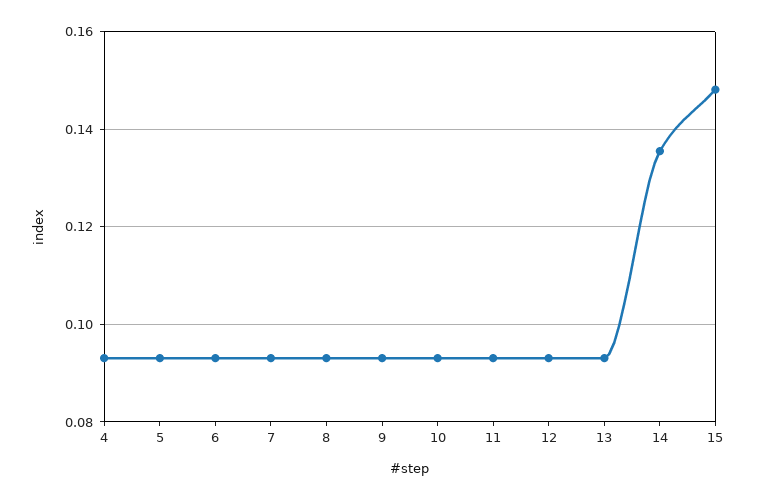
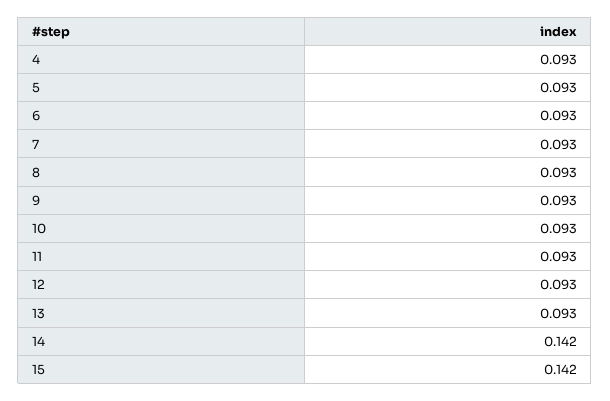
  {
    "4": 0.093,
    "5": 0.093,
    "6": 0.093,
    "7": 0.093,
    "8": 0.093,
    "9": 0.093,
    "10": 0.093,
    "11": 0.093,
    "12": 0.093,
    "13": 0.093,
-   "14": 0.136,
+   "14": 0.142,
-   "15": 0.148
+   "15": 0.142
  }

